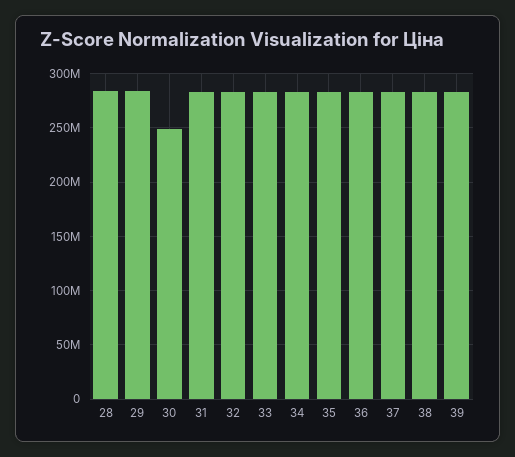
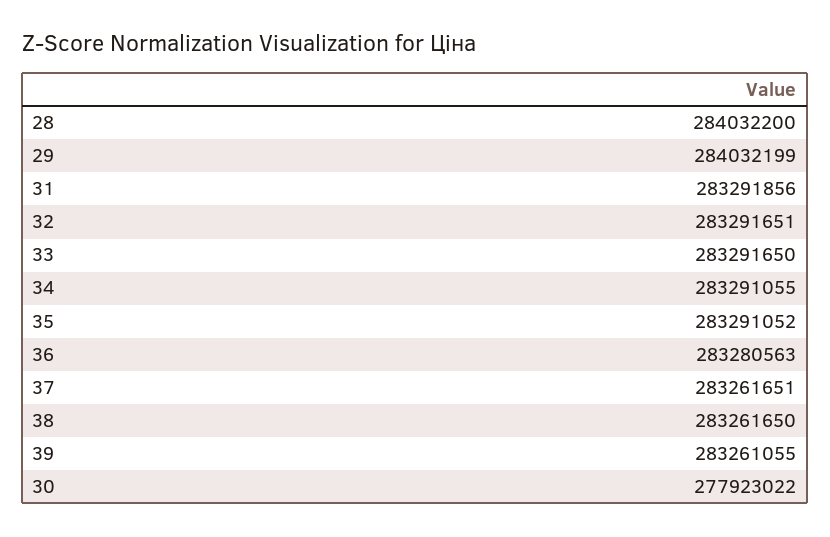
  {
    "28": 284032200,
    "29": 284032199,
-   "30": 250000000,
+   "30": 277923022,
    "31": 283291856,
    "32": 283291651,
    "33": 283291650,
    "34": 283291055,
    "35": 283291052,
    "36": 283280563,
    "37": 283261651,
    "38": 283261650,
    "39": 283261055
  }

